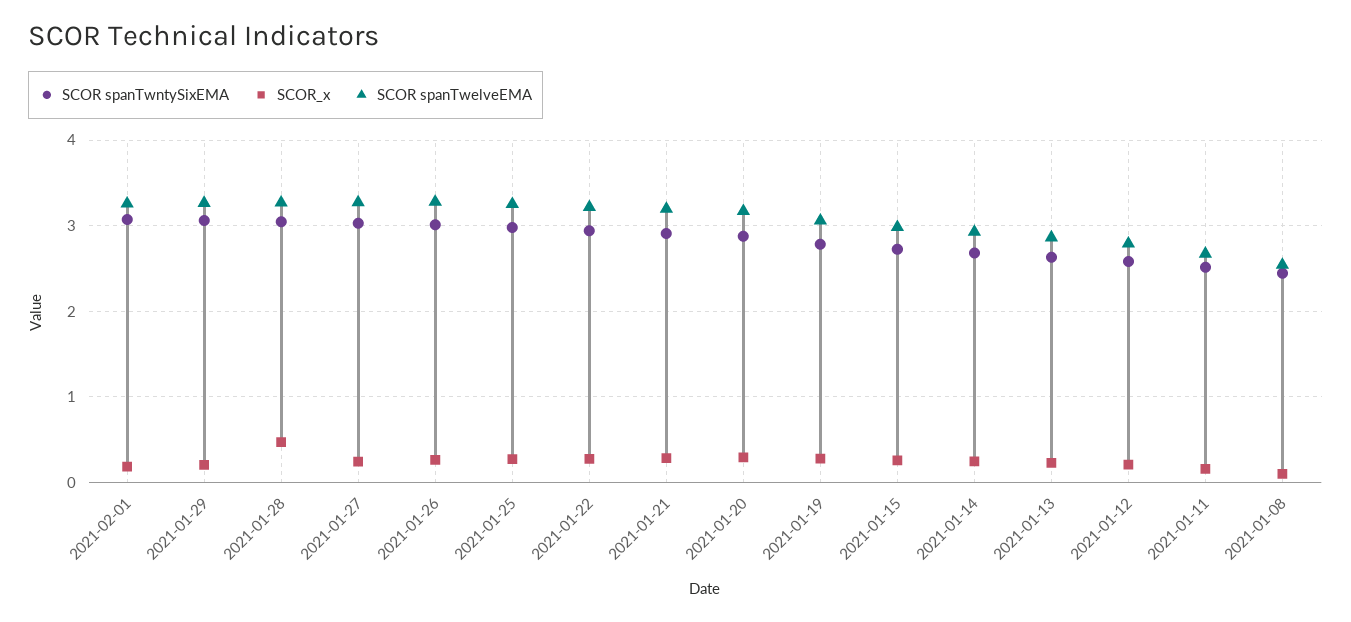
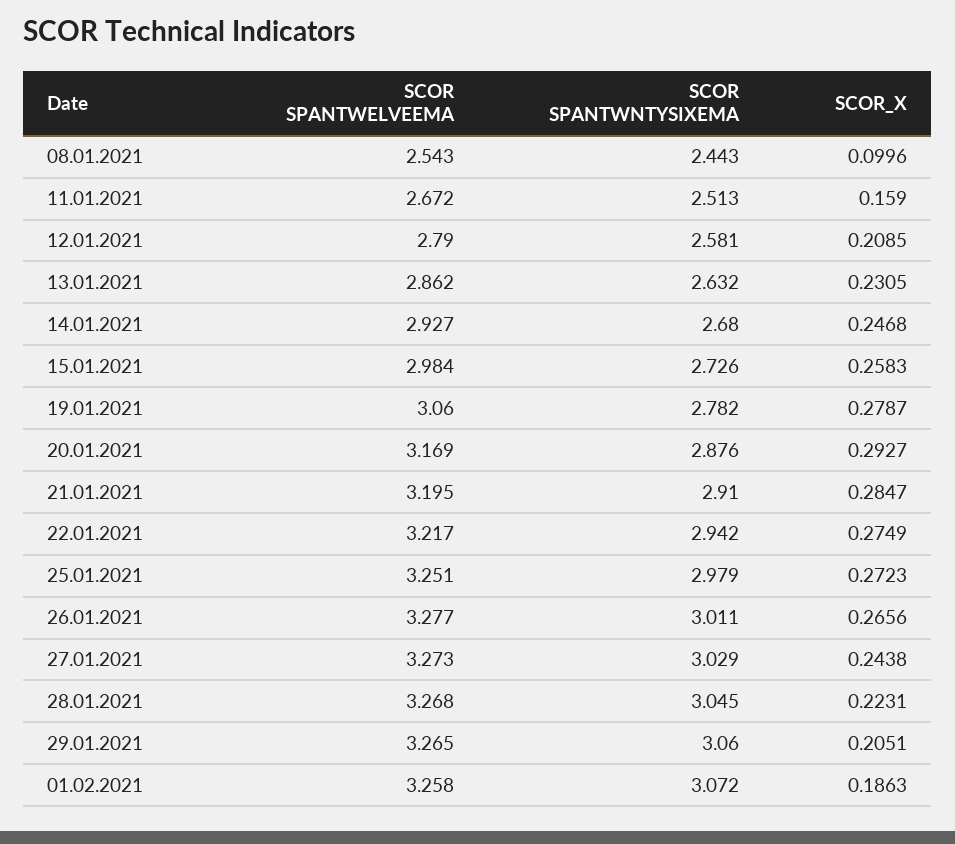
  {
    "SCOR spanTwntySixEMA": {
      "2021-02-01": 3.072,
      "2021-01-29": 3.06,
      "2021-01-28": 3.045,
      "2021-01-27": 3.029,
      "2021-01-26": 3.011,
      "2021-01-25": 2.979,
      "2021-01-22": 2.942,
      "2021-01-21": 2.91,
      "2021-01-20": 2.876,
      "2021-01-19": 2.782,
      "2021-01-15": 2.726,
      "2021-01-14": 2.68,
      "2021-01-13": 2.632,
      "2021-01-12": 2.581,
      "2021-01-11": 2.513,
      "2021-01-08": 2.443
    },
    "SCOR_x": {
      "2021-02-01": 0.1863,
      "2021-01-29": 0.2051,
-     "2021-01-28": 0.5,
+     "2021-01-28": 0.2231,
      "2021-01-27": 0.2438,
      "2021-01-26": 0.2656,
      "2021-01-25": 0.2723,
      "2021-01-22": 0.2749,
      "2021-01-21": 0.2847,
      "2021-01-20": 0.2927,
      "2021-01-19": 0.2787,
      "2021-01-15": 0.2583,
      "2021-01-14": 0.2468,
      "2021-01-13": 0.2305,
      "2021-01-12": 0.2085,
      "2021-01-11": 0.159,
      "2021-01-08": 0.0996
    },
    "SCOR spanTwelveEMA": {
      "2021-02-01": 3.258,
      "2021-01-29": 3.265,
      "2021-01-28": 3.268,
      "2021-01-27": 3.273,
      "2021-01-26": 3.277,
      "2021-01-25": 3.251,
      "2021-01-22": 3.217,
      "2021-01-21": 3.195,
      "2021-01-20": 3.169,
      "2021-01-19": 3.06,
      "2021-01-15": 2.984,
      "2021-01-14": 2.927,
      "2021-01-13": 2.862,
      "2021-01-12": 2.79,
      "2021-01-11": 2.672,
      "2021-01-08": 2.543
    }
  }

